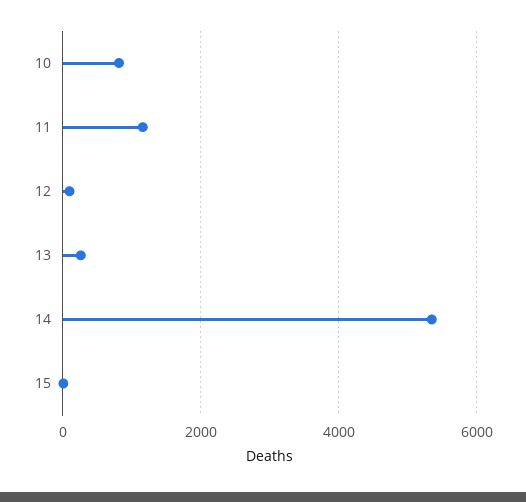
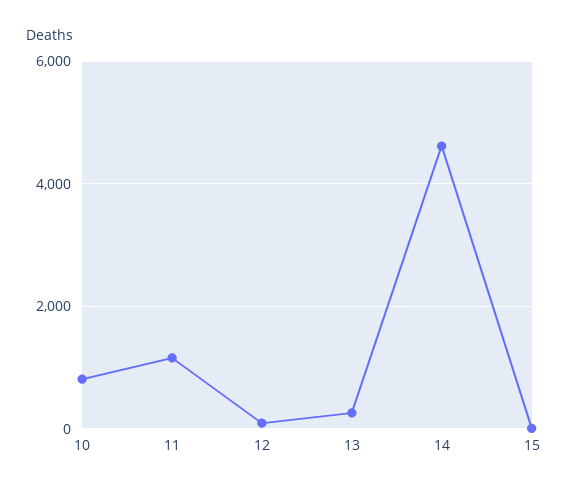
  {
    "10": 800,
    "11": 1200,
    "12": 0,
    "13": 200,
-   "14": 5400,
+   "14": 4600,
    "15": 0
  }

